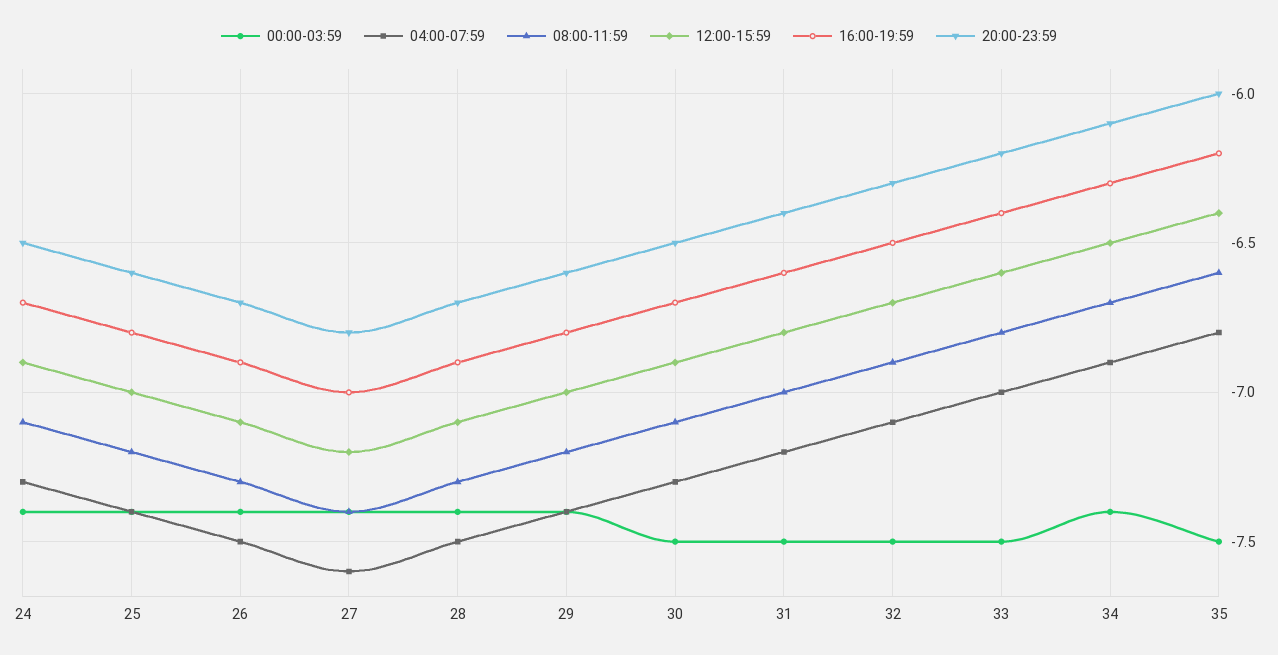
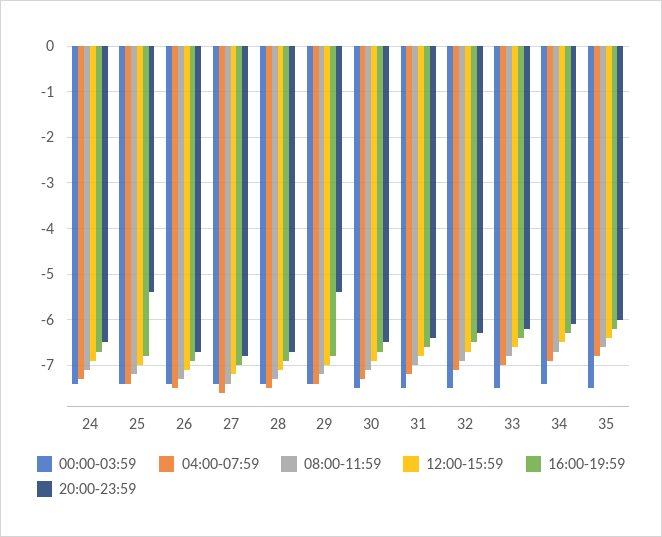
  {
    "00:00-03:59": {
      "24": -7.4,
      "25": -7.4,
      "26": -7.4,
      "27": -7.4,
      "28": -7.4,
      "29": -7.4,
      "30": -7.5,
      "31": -7.5,
      "32": -7.5,
      "33": -7.5,
      "34": -7.4,
      "35": -7.5
    },
    "04:00-07:59": {
      "24": -7.3,
      "25": -7.4,
      "26": -7.5,
      "27": -7.6,
      "28": -7.5,
      "29": -7.4,
      "30": -7.3,
      "31": -7.2,
      "32": -7.1,
      "33": -7,
      "34": -6.9,
      "35": -6.8
    },
    "08:00-11:59": {
      "24": -7.1,
      "25": -7.2,
      "26": -7.3,
      "27": -7.4,
      "28": -7.3,
      "29": -7.2,
      "30": -7.1,
      "31": -7,
      "32": -6.9,
      "33": -6.8,
      "34": -6.7,
      "35": -6.6
    },
    "12:00-15:59": {
      "24": -6.9,
      "25": -7,
      "26": -7.1,
      "27": -7.2,
      "28": -7.1,
      "29": -7,
      "30": -6.9,
      "31": -6.8,
      "32": -6.7,
      "33": -6.6,
      "34": -6.5,
      "35": -6.4
    },
    "16:00-19:59": {
      "24": -6.7,
      "25": -6.8,
      "26": -6.9,
      "27": -7,
      "28": -6.9,
      "29": -6.8,
      "30": -6.7,
      "31": -6.6,
      "32": -6.5,
      "33": -6.4,
      "34": -6.3,
      "35": -6.2
    },
    "20:00-23:59": {
      "24": -6.5,
-     "25": -6.6,
+     "25": -5.5,
      "26": -6.7,
      "27": -6.8,
      "28": -6.7,
-     "29": -6.6,
+     "29": -5.5,
      "30": -6.5,
      "31": -6.4,
      "32": -6.3,
      "33": -6.2,
      "34": -6.1,
      "35": -6
    }
  }

